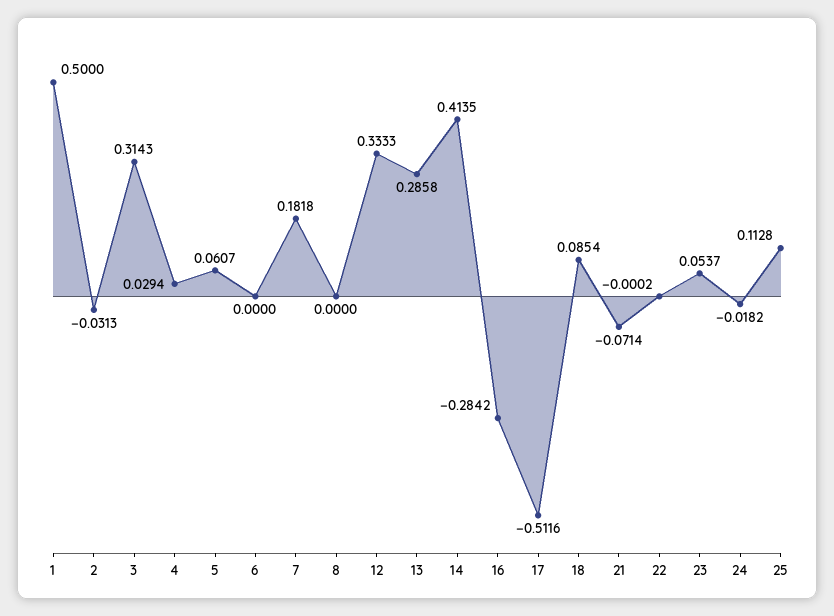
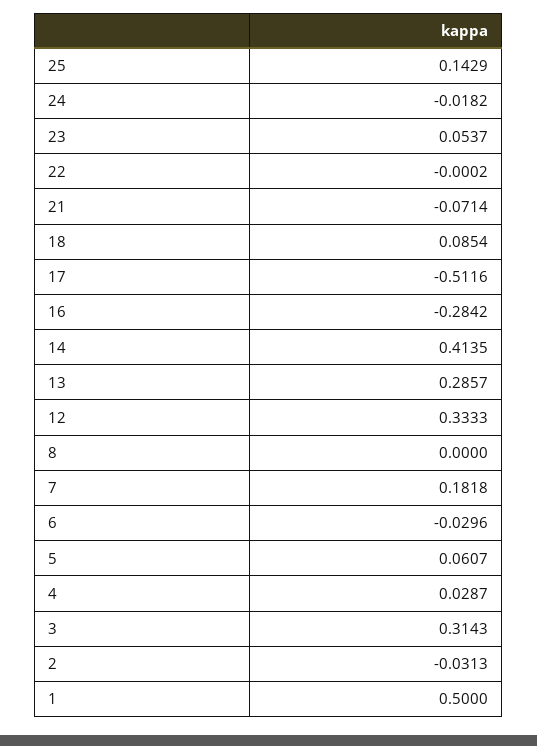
  {
    "1": 0.5,
    "2": -0.0313,
    "3": 0.3143,
-   "4": 0.0294,
+   "4": 0.0287,
    "5": 0.0607,
-   "6": 0,
+   "6": -0.0296,
    "7": 0.1818,
    "8": 0,
    "12": 0.3333,
-   "13": 0.2858,
+   "13": 0.2857,
    "14": 0.4135,
    "16": -0.2842,
    "17": -0.5116,
    "18": 0.0854,
    "21": -0.0714,
    "22": -0.0002,
    "23": 0.0537,
    "24": -0.0182,
-   "25": 0.1128
+   "25": 0.1429
  }

